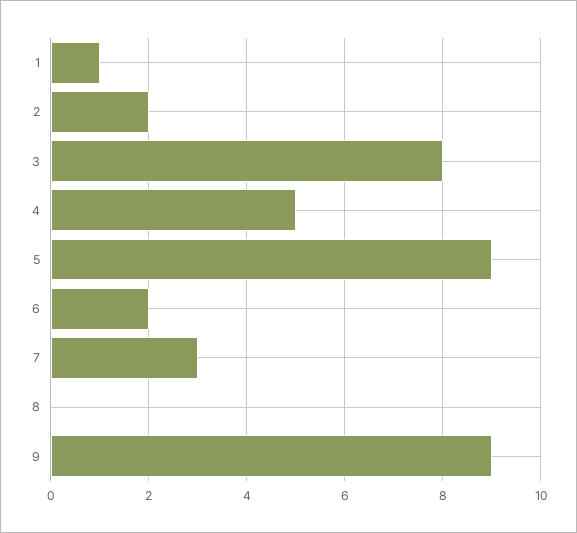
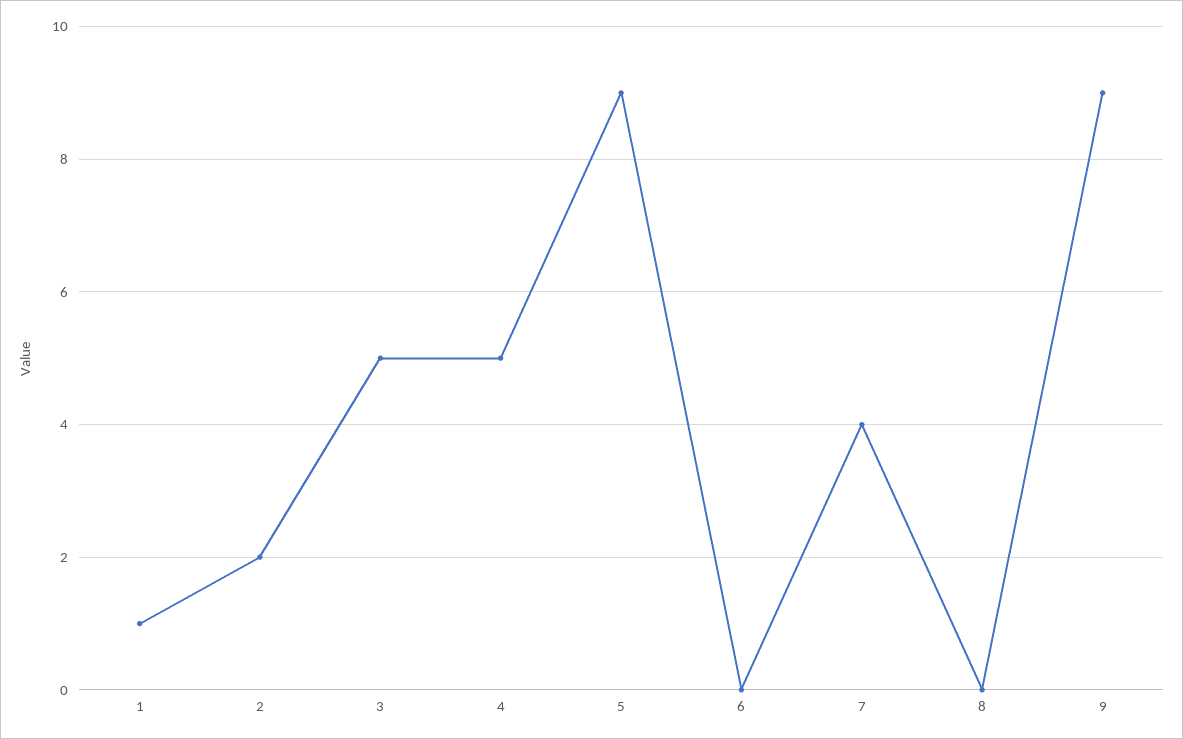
  {
    "1": 1,
    "2": 2,
-   "3": 8,
+   "3": 5,
    "4": 5,
    "5": 9,
-   "6": 2,
+   "6": 0,
-   "7": 3,
+   "7": 4,
    "8": 0,
    "9": 9
  }

